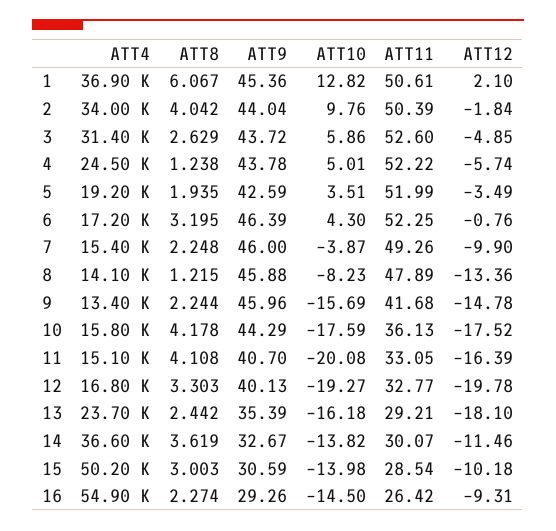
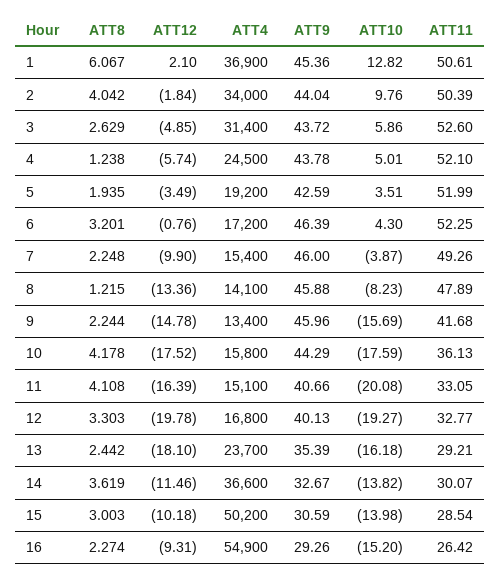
  {
    "ATT4": {
      "1": 36900,
      "2": 34000,
      "3": 31400,
      "4": 24500,
      "5": 19200,
      "6": 17200,
      "7": 15400,
      "8": 14100,
      "9": 13400,
      "10": 15800,
      "11": 15100,
      "12": 16800,
      "13": 23700,
      "14": 36600,
      "15": 50200,
      "16": 54900
    },
    "ATT8": {
      "1": 6.067,
      "2": 4.042,
      "3": 2.629,
      "4": 1.238,
      "5": 1.935,
-     "6": 3.195,
+     "6": 3.201,
      "7": 2.248,
      "8": 1.215,
      "9": 2.244,
      "10": 4.178,
      "11": 4.108,
      "12": 3.303,
      "13": 2.442,
      "14": 3.619,
      "15": 3.003,
      "16": 2.274
    },
    "ATT9": {
      "1": 45.36,
      "2": 44.04,
      "3": 43.72,
      "4": 43.78,
      "5": 42.59,
      "6": 46.39,
      "7": 46,
      "8": 45.88,
      "9": 45.96,
      "10": 44.29,
-     "11": 40.7,
+     "11": 40.66,
      "12": 40.13,
      "13": 35.39,
      "14": 32.67,
      "15": 30.59,
      "16": 29.26
    },
    "ATT10": {
      "1": 12.82,
      "2": 9.76,
      "3": 5.86,
      "4": 5.01,
      "5": 3.51,
      "6": 4.3,
      "7": -3.87,
      "8": -8.23,
      "9": -15.69,
      "10": -17.59,
      "11": -20.08,
      "12": -19.27,
      "13": -16.18,
      "14": -13.82,
      "15": -13.98,
-     "16": -14.5
+     "16": -15.2
    },
    "ATT11": {
      "1": 50.61,
      "2": 50.39,
      "3": 52.6,
-     "4": 52.22,
+     "4": 52.1,
      "5": 51.99,
      "6": 52.25,
      "7": 49.26,
      "8": 47.89,
      "9": 41.68,
      "10": 36.13,
      "11": 33.05,
      "12": 32.77,
      "13": 29.21,
      "14": 30.07,
      "15": 28.54,
      "16": 26.42
    },
    "ATT12": {
      "1": 2.1,
      "2": -1.84,
      "3": -4.85,
      "4": -5.74,
      "5": -3.49,
      "6": -0.76,
      "7": -9.9,
      "8": -13.36,
      "9": -14.78,
      "10": -17.52,
      "11": -16.39,
      "12": -19.78,
      "13": -18.1,
      "14": -11.46,
      "15": -10.18,
      "16": -9.31
    }
  }

